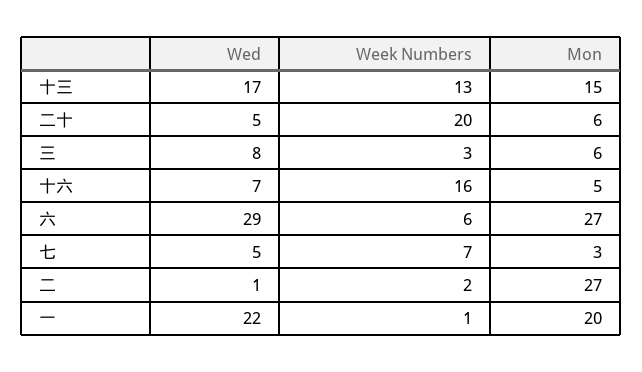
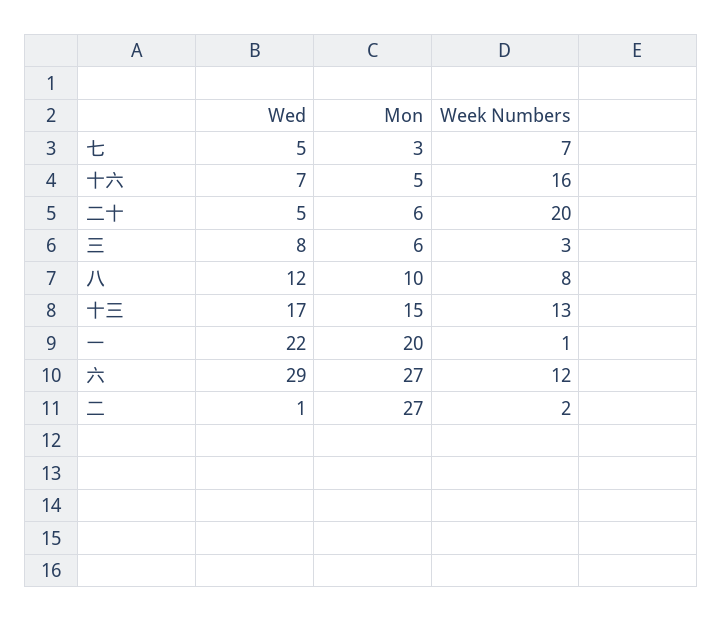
  {
    "Wed": {
      "十三": 17,
      "二十": 5,
      "三": 8,
      "十六": 7,
      "六": 29,
      "七": 5,
      "二": 1,
-     "一": 22
+     "一": 22,
+     "八": 12
    },
    "Week Numbers": {
      "十三": 13,
      "二十": 20,
      "三": 3,
      "十六": 16,
-     "六": 6,
+     "六": 12,
      "七": 7,
      "二": 2,
-     "一": 1
+     "一": 1,
+     "八": 8
    },
    "Mon": {
      "十三": 15,
      "二十": 6,
      "三": 6,
      "十六": 5,
      "六": 27,
      "七": 3,
      "二": 27,
-     "一": 20
+     "一": 20,
+     "八": 10
    }
  }

